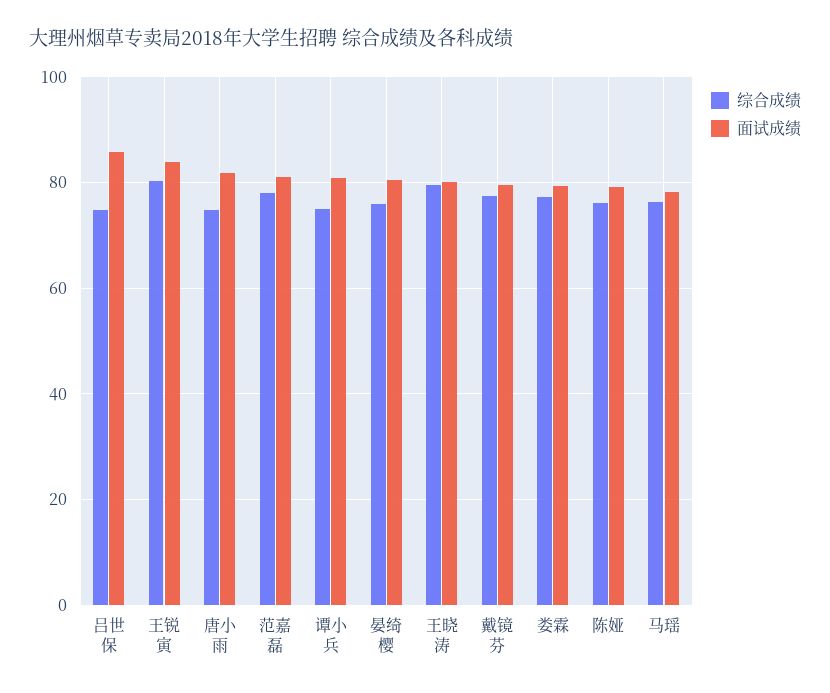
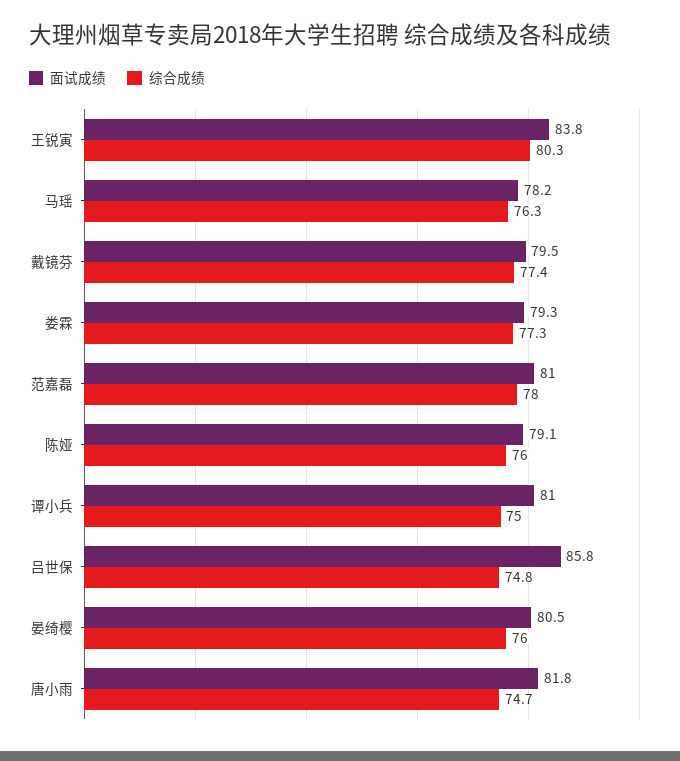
  {
    "综合成绩": {
      "吕世保": 74.8,
      "王锐寅": 80.3,
      "唐小雨": 74.7,
      "范嘉磊": 78,
      "谭小兵": 75,
      "晏绮樱": 76,
-     "王晓涛": 80,
      "戴镜芬": 77.4,
      "娄霖": 77.3,
      "陈娅": 76,
      "马瑶": 76.3
    },
    "面试成绩": {
      "吕世保": 85.8,
      "王锐寅": 83.8,
      "唐小雨": 81.8,
      "范嘉磊": 81,
      "谭小兵": 81,
      "晏绮樱": 80.5,
-     "王晓涛": 80,
      "戴镜芬": 79.5,
      "娄霖": 79.3,
      "陈娅": 79.1,
      "马瑶": 78.2
    }
  }

